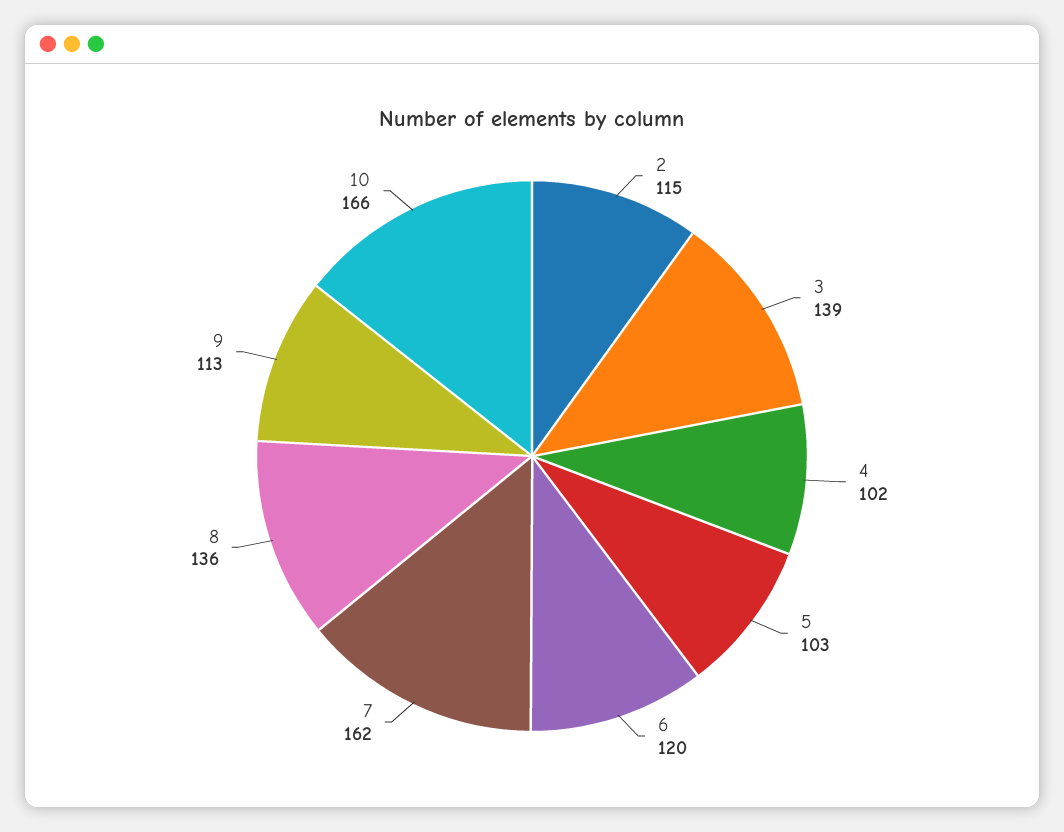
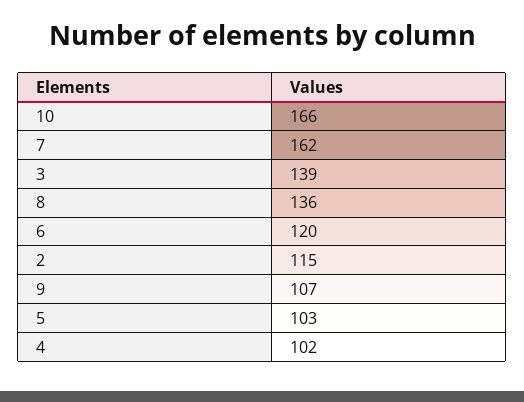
  {
    "2": 115,
    "3": 139,
    "4": 102,
    "5": 103,
    "6": 120,
    "7": 162,
    "8": 136,
-   "9": 113,
+   "9": 107,
    "10": 166
  }

